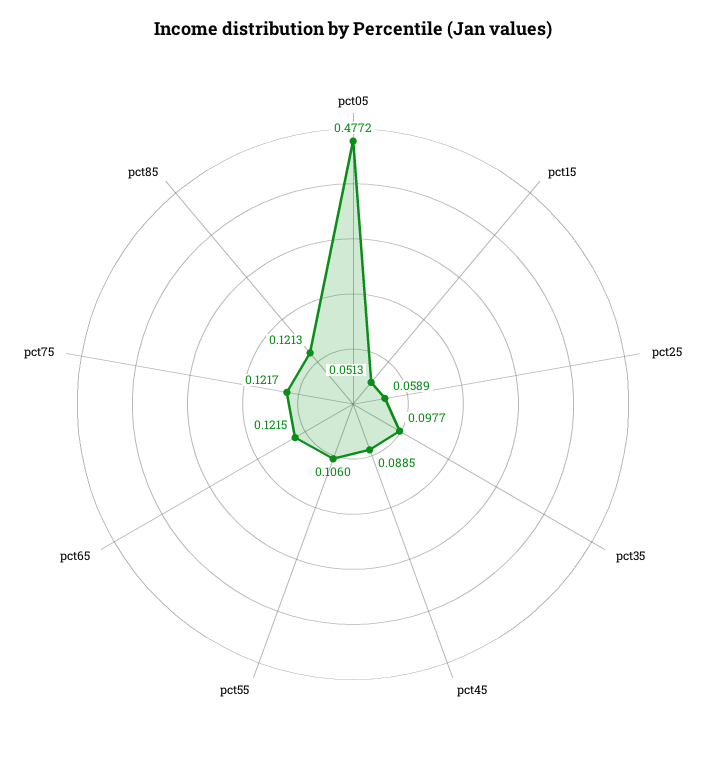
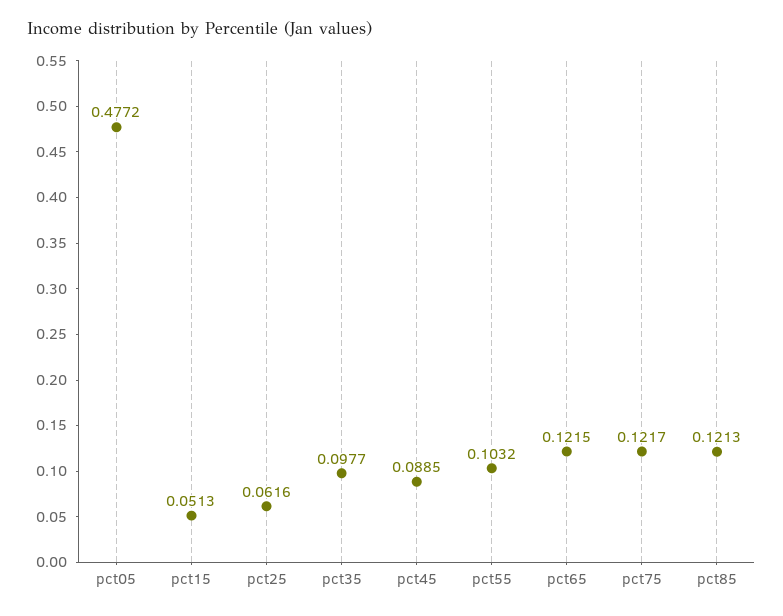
  {
    "pct05": 0.4772,
    "pct15": 0.0513,
-   "pct25": 0.0589,
+   "pct25": 0.0616,
    "pct35": 0.0977,
    "pct45": 0.0885,
-   "pct55": 0.106,
+   "pct55": 0.1032,
    "pct65": 0.1215,
    "pct75": 0.1217,
    "pct85": 0.1213
  }

